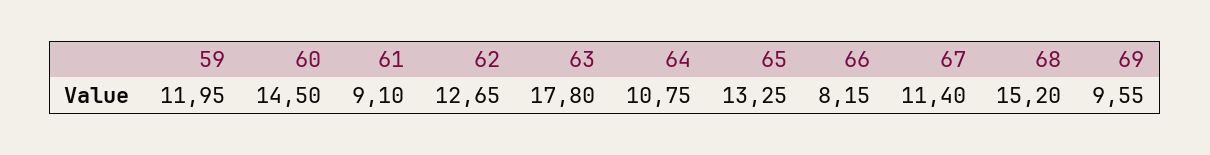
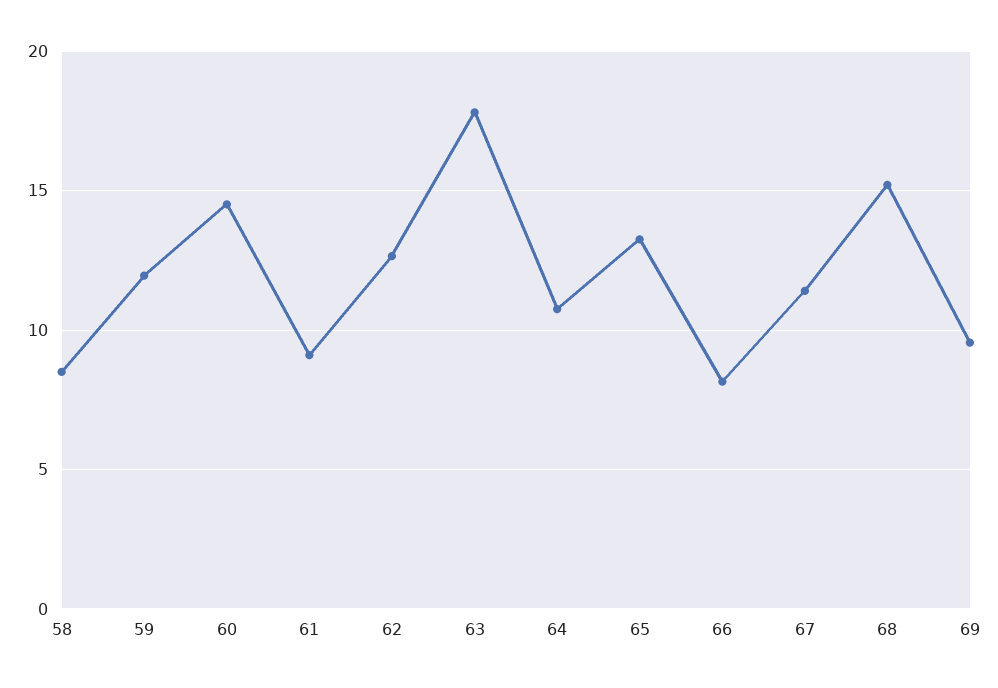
  {
    "59": 11.95,
    "60": 14.5,
    "61": 9.1,
    "62": 12.65,
    "63": 17.8,
    "64": 10.75,
    "65": 13.25,
    "66": 8.15,
    "67": 11.4,
    "68": 15.2,
-   "69": 9.55
+   "69": 9.55,
+   "58": 8.5
  }

